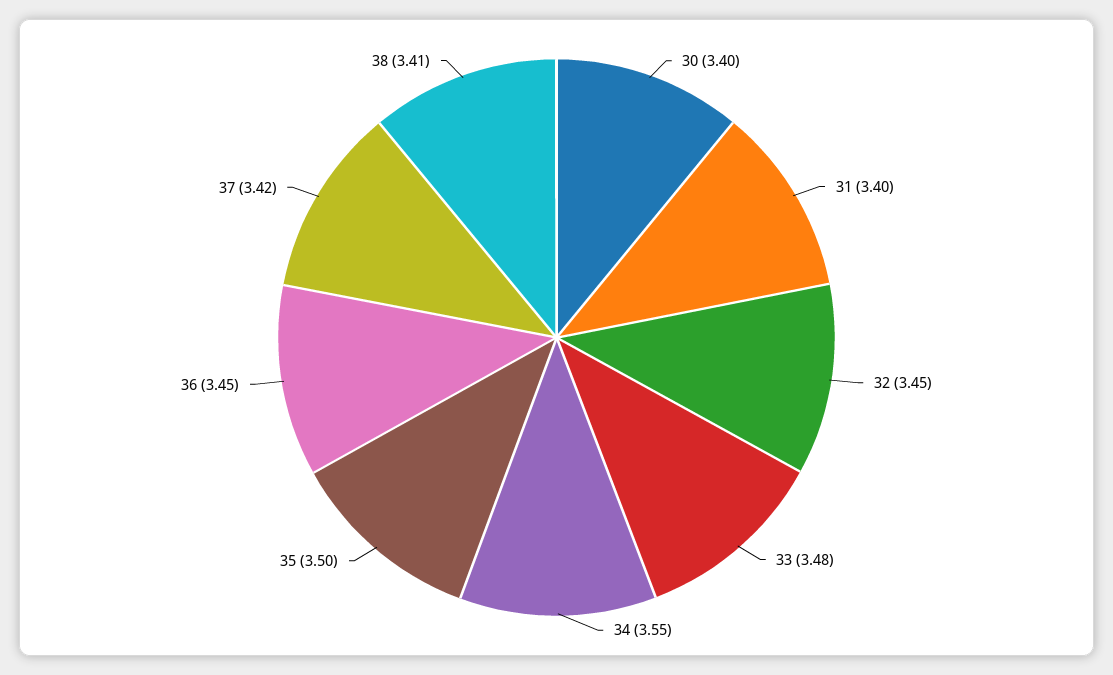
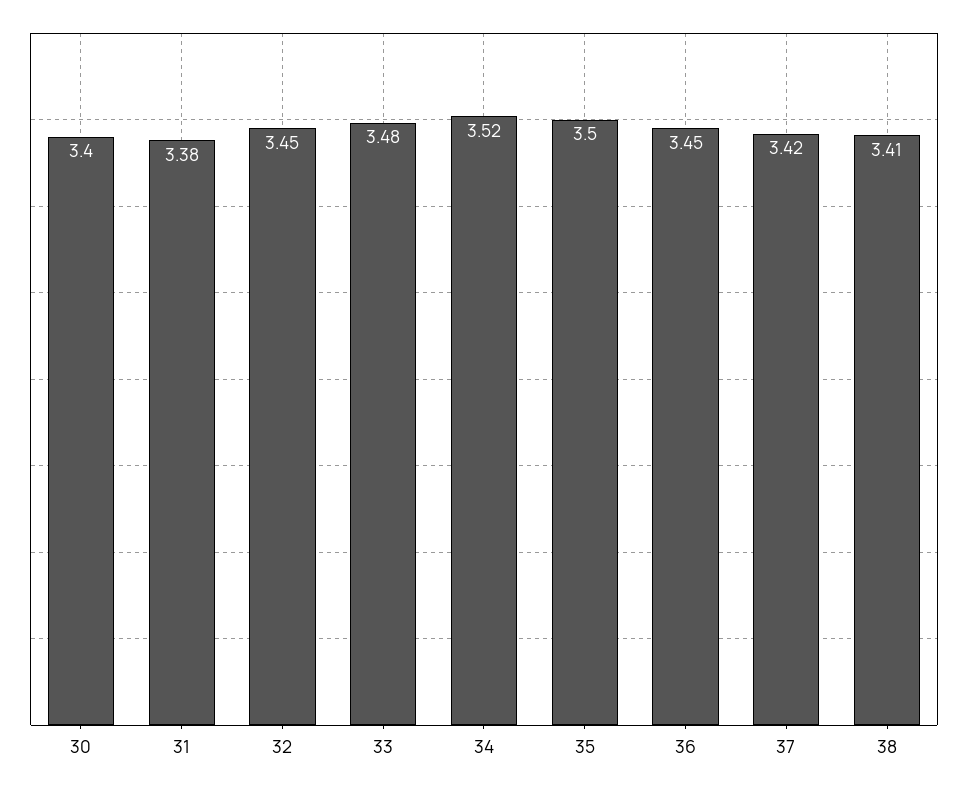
  {
    "30": 3.4,
-   "31": 3.4,
+   "31": 3.38,
    "32": 3.45,
    "33": 3.48,
-   "34": 3.55,
+   "34": 3.52,
    "35": 3.5,
    "36": 3.45,
    "37": 3.42,
    "38": 3.41
  }

